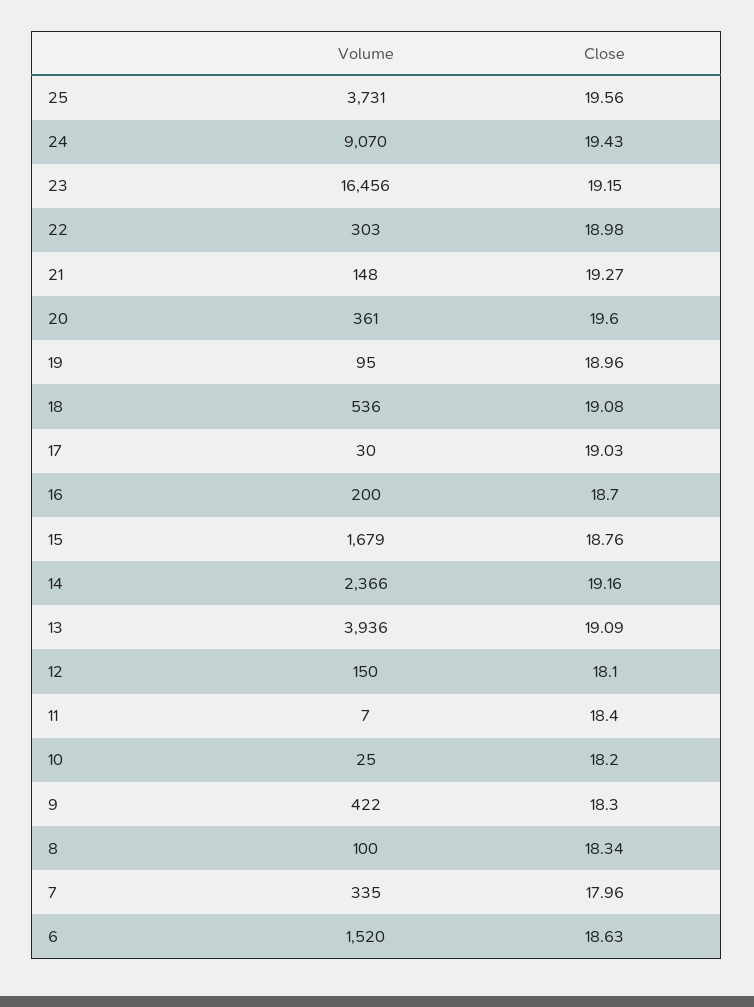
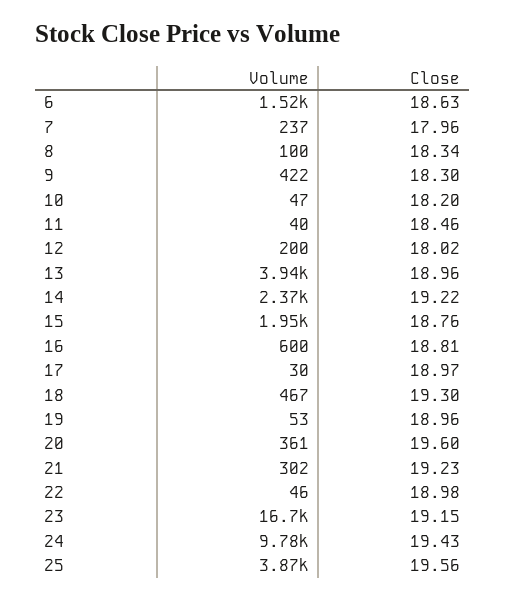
  {
    "Volume": {
-     "25": 3731,
+     "25": 3870,
-     "24": 9070,
+     "24": 9780,
-     "23": 16456,
+     "23": 16700,
-     "22": 303,
+     "22": 46,
-     "21": 148,
+     "21": 302,
      "20": 361,
-     "19": 95,
+     "19": 53,
-     "18": 536,
+     "18": 467,
      "17": 30,
-     "16": 200,
+     "16": 600,
-     "15": 1679,
+     "15": 1950,
      "14": 2366,
      "13": 3936,
-     "12": 150,
+     "12": 200,
-     "11": 7,
+     "11": 40,
-     "10": 25,
+     "10": 47,
      "9": 422,
      "8": 100,
-     "7": 335,
+     "7": 237,
      "6": 1520
    },
    "Close": {
      "25": 19.56,
      "24": 19.43,
      "23": 19.15,
      "22": 18.98,
-     "21": 19.27,
+     "21": 19.23,
      "20": 19.6,
      "19": 18.96,
-     "18": 19.08,
+     "18": 19.3,
-     "17": 19.03,
+     "17": 18.97,
-     "16": 18.7,
+     "16": 18.81,
      "15": 18.76,
-     "14": 19.16,
+     "14": 19.22,
-     "13": 19.09,
+     "13": 18.96,
-     "12": 18.1,
+     "12": 18.02,
-     "11": 18.4,
+     "11": 18.46,
      "10": 18.2,
      "9": 18.3,
      "8": 18.34,
      "7": 17.96,
      "6": 18.63
    }
  }

